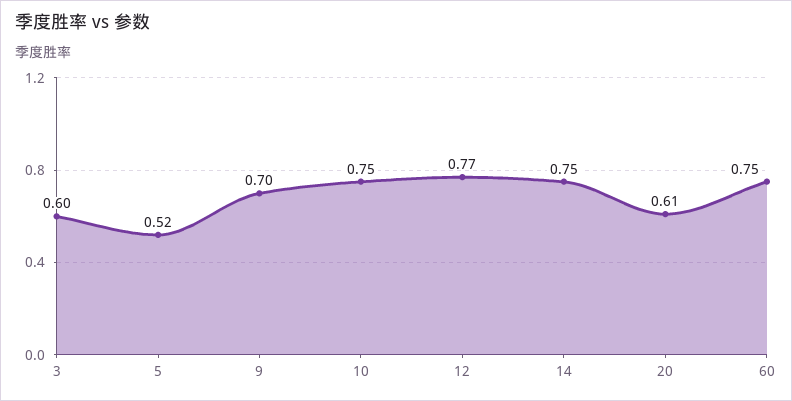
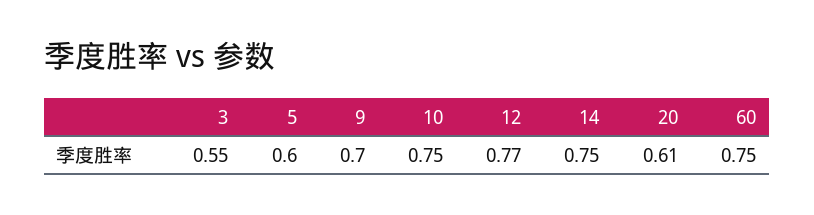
  {
-   "3": 0.6,
+   "3": 0.55,
-   "5": 0.52,
+   "5": 0.6,
    "9": 0.7,
    "10": 0.75,
    "12": 0.77,
    "14": 0.75,
    "20": 0.61,
    "60": 0.75
  }

